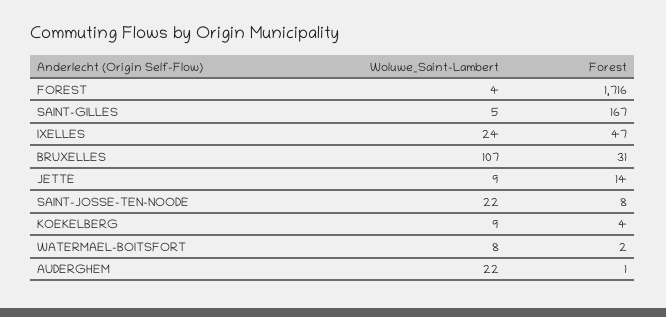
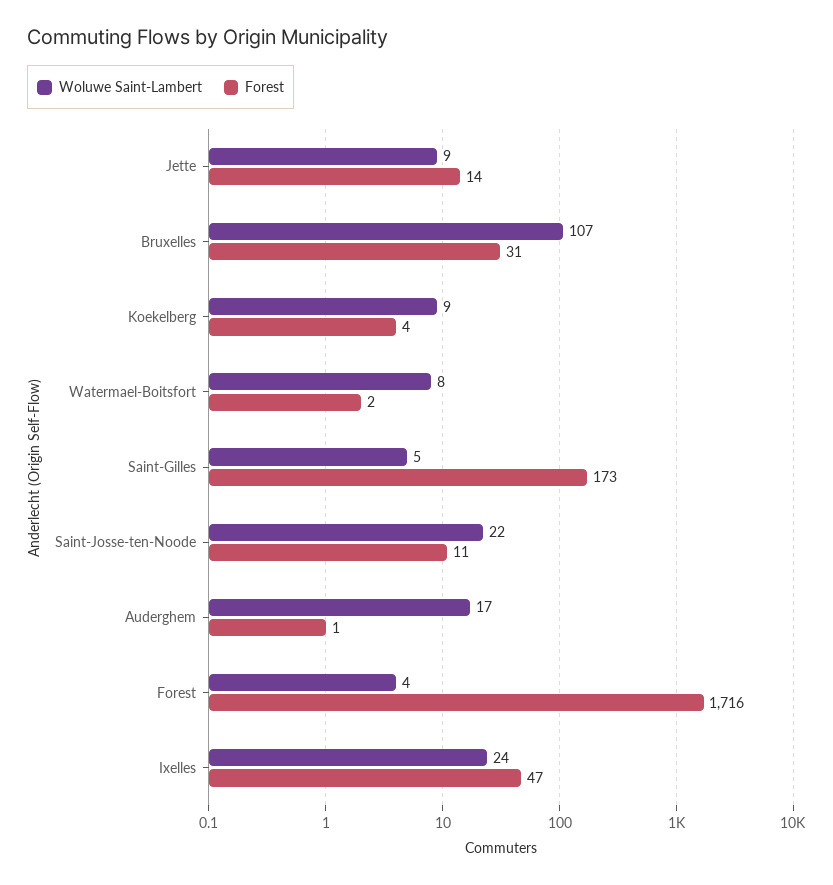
  {
    "Woluwe_Saint-Lambert": {
      "FOREST": 4,
      "SAINT-GILLES": 5,
      "IXELLES": 24,
      "BRUXELLES": 107,
      "JETTE": 9,
      "SAINT-JOSSE-TEN-NOODE": 22,
      "KOEKELBERG": 9,
      "WATERMAEL-BOITSFORT": 8,
-     "AUDERGHEM": 22
+     "AUDERGHEM": 17
    },
    "Forest": {
      "FOREST": 1716,
-     "SAINT-GILLES": 167,
+     "SAINT-GILLES": 173,
      "IXELLES": 47,
      "BRUXELLES": 31,
      "JETTE": 14,
-     "SAINT-JOSSE-TEN-NOODE": 8,
+     "SAINT-JOSSE-TEN-NOODE": 11,
      "KOEKELBERG": 4,
      "WATERMAEL-BOITSFORT": 2,
      "AUDERGHEM": 1
    }
  }

